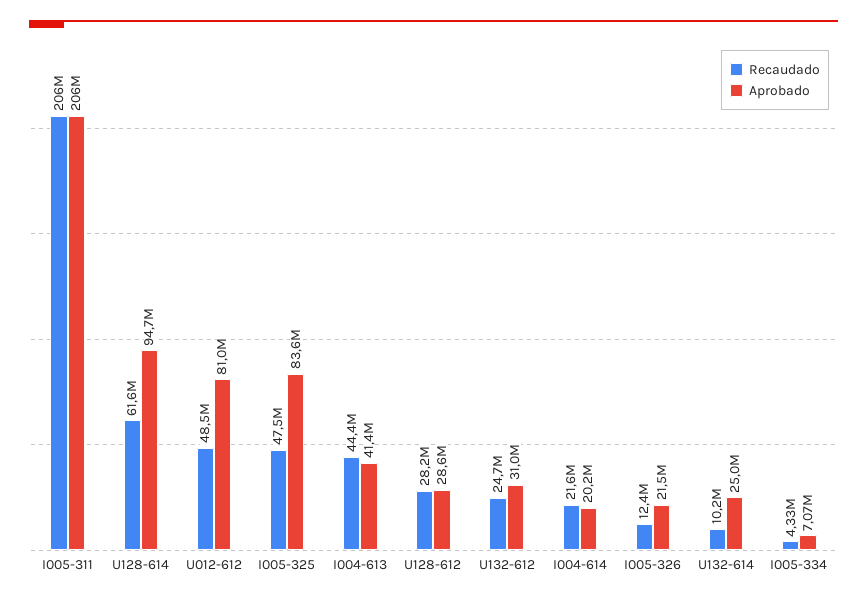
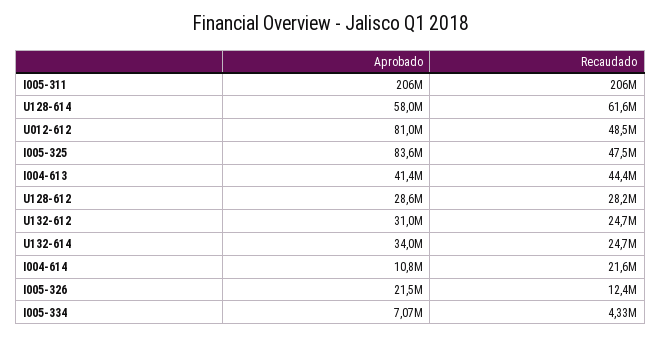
  {
    "Recaudado": {
      "I005-311": 206000000,
      "U128-614": 61600000,
      "U012-612": 48500000,
      "I005-325": 47500000,
      "I004-613": 44400000,
      "U128-612": 28200000,
      "U132-612": 24700000,
      "I004-614": 21600000,
      "I005-326": 12400000,
-     "U132-614": 10200000,
+     "U132-614": 24700000,
      "I005-334": 4330000
    },
    "Aprobado": {
      "I005-311": 206000000,
-     "U128-614": 94700000,
+     "U128-614": 58000000,
      "U012-612": 81000000,
      "I005-325": 83600000,
      "I004-613": 41400000,
      "U128-612": 28600000,
      "U132-612": 31000000,
-     "I004-614": 20200000,
+     "I004-614": 10800000,
      "I005-326": 21500000,
-     "U132-614": 25000000,
+     "U132-614": 34000000,
      "I005-334": 7070000
    }
  }

